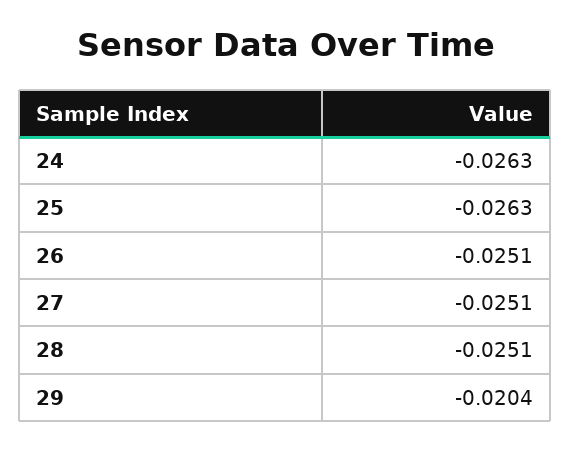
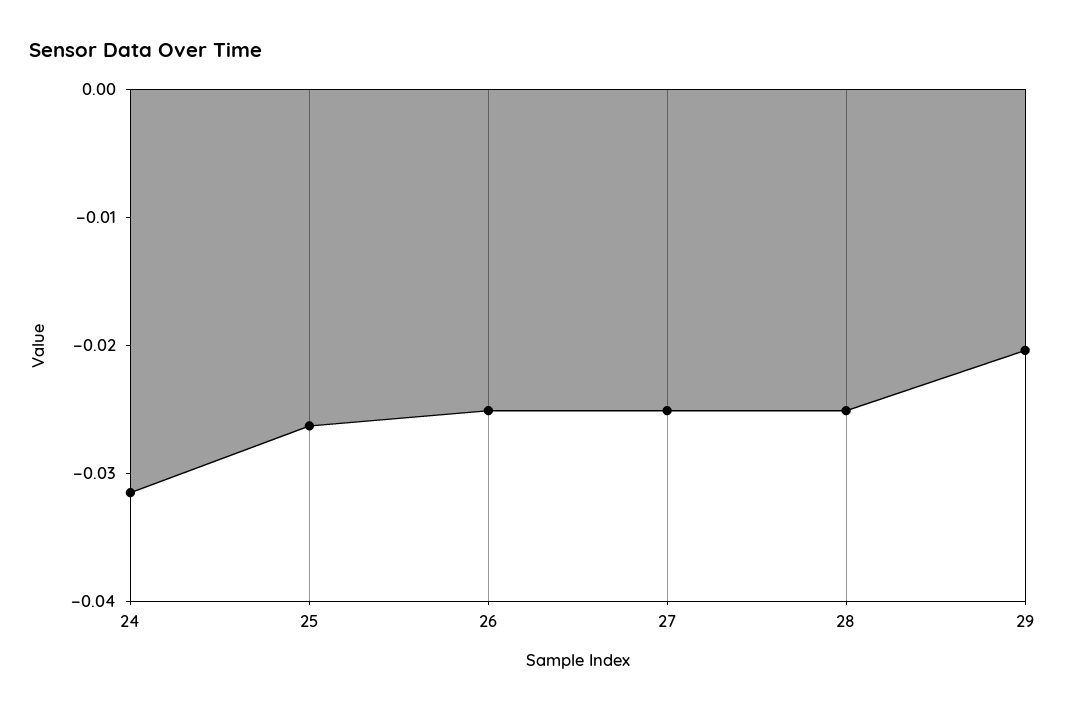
  {
-   "24": -0.0263,
+   "24": -0.032,
    "25": -0.0263,
    "26": -0.0251,
    "27": -0.0251,
    "28": -0.0251,
    "29": -0.0204
  }

